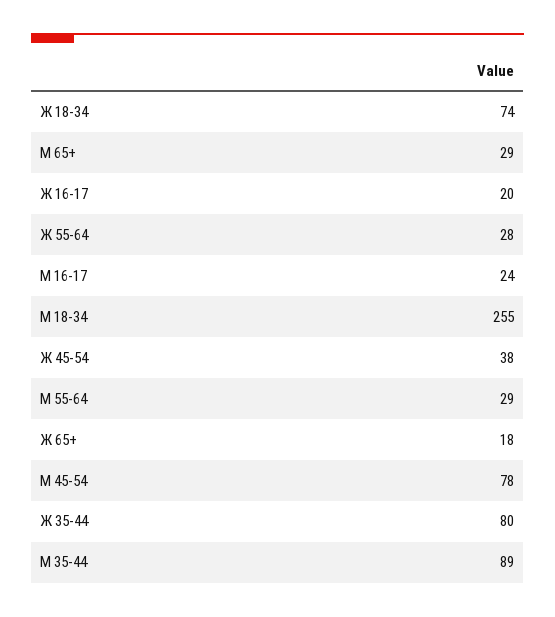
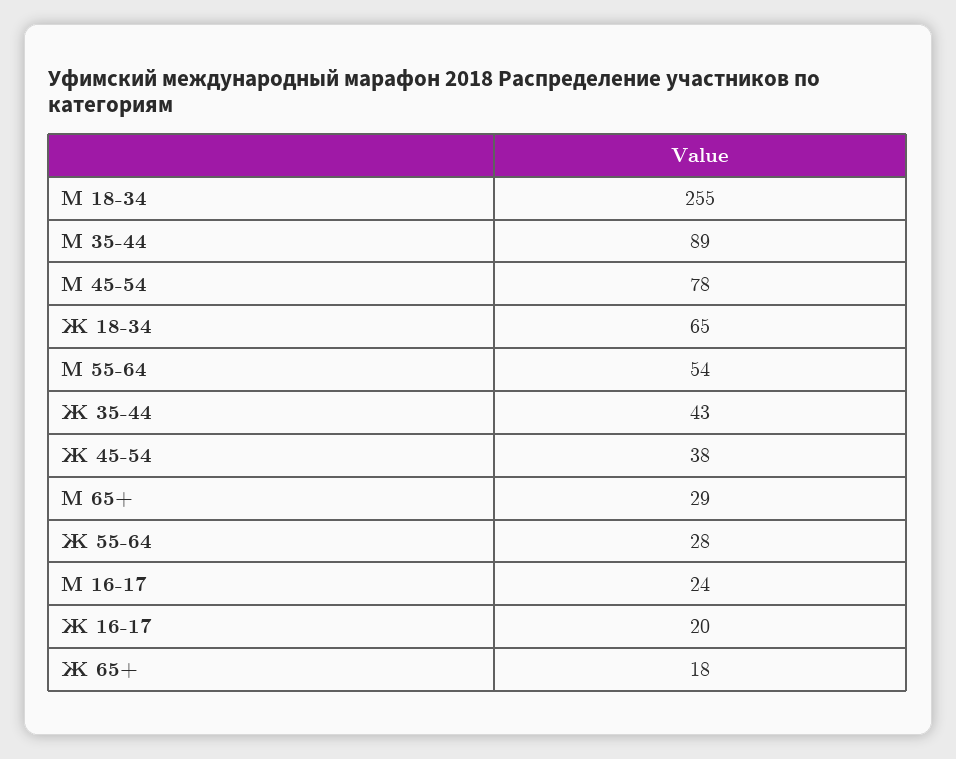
  {
-   "Ж 18-34": 74,
+   "Ж 18-34": 65,
    "М 65+": 29,
    "Ж 16-17": 20,
    "Ж 55-64": 28,
    "М 16-17": 24,
    "М 18-34": 255,
    "Ж 45-54": 38,
-   "М 55-64": 29,
+   "М 55-64": 54,
    "Ж 65+": 18,
    "М 45-54": 78,
-   "Ж 35-44": 80,
+   "Ж 35-44": 43,
    "М 35-44": 89
  }

